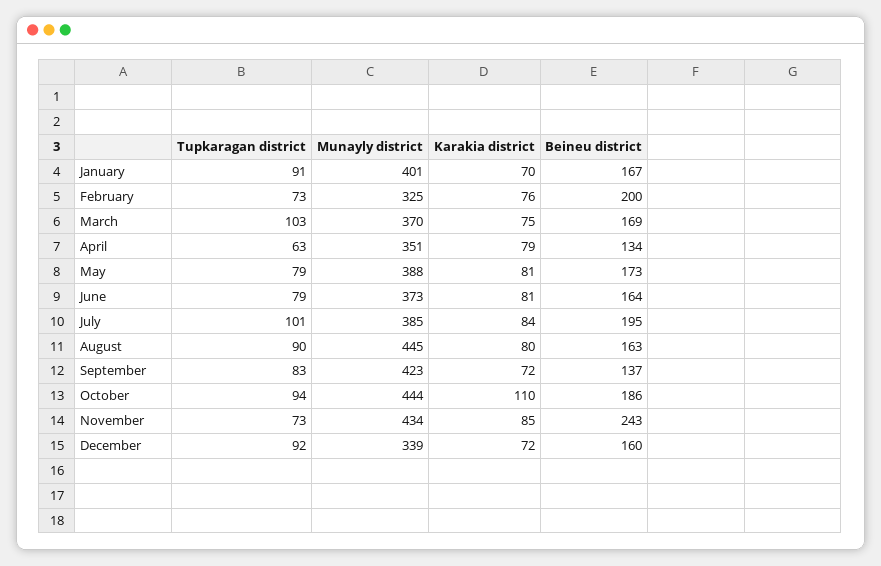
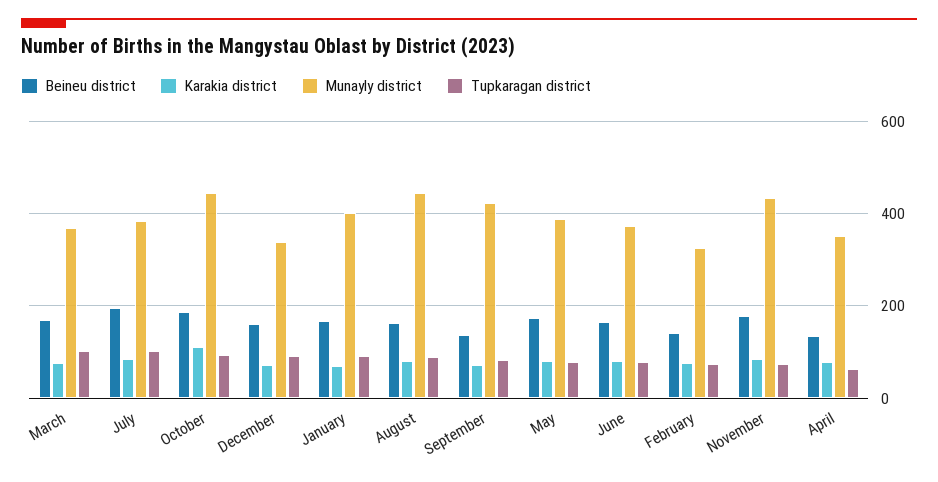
  {
    "Tupkaragan district": {
      "January": 91,
      "February": 73,
      "March": 103,
      "April": 63,
      "May": 79,
      "June": 79,
      "July": 101,
      "August": 90,
      "September": 83,
      "October": 94,
      "November": 73,
      "December": 92
    },
    "Munayly district": {
      "January": 401,
      "February": 325,
      "March": 370,
      "April": 351,
      "May": 388,
      "June": 373,
      "July": 385,
      "August": 445,
      "September": 423,
      "October": 444,
      "November": 434,
      "December": 339
    },
    "Karakia district": {
      "January": 70,
      "February": 76,
      "March": 75,
      "April": 79,
      "May": 81,
      "June": 81,
      "July": 84,
      "August": 80,
      "September": 72,
      "October": 110,
      "November": 85,
      "December": 72
    },
    "Beineu district": {
      "January": 167,
-     "February": 200,
+     "February": 140,
      "March": 169,
      "April": 134,
      "May": 173,
      "June": 164,
      "July": 195,
      "August": 163,
      "September": 137,
      "October": 186,
-     "November": 243,
+     "November": 180,
      "December": 160
    }
  }

